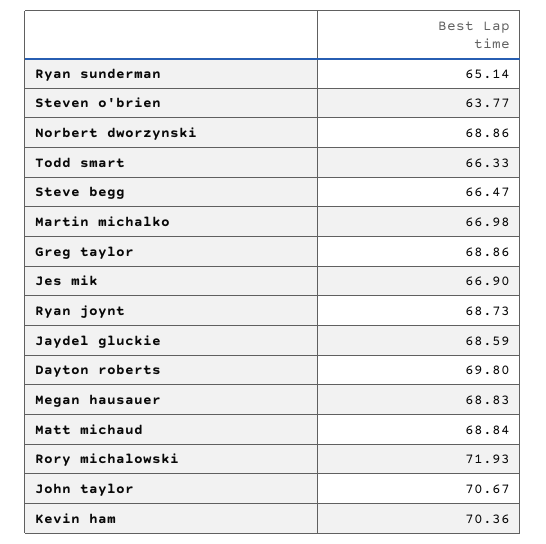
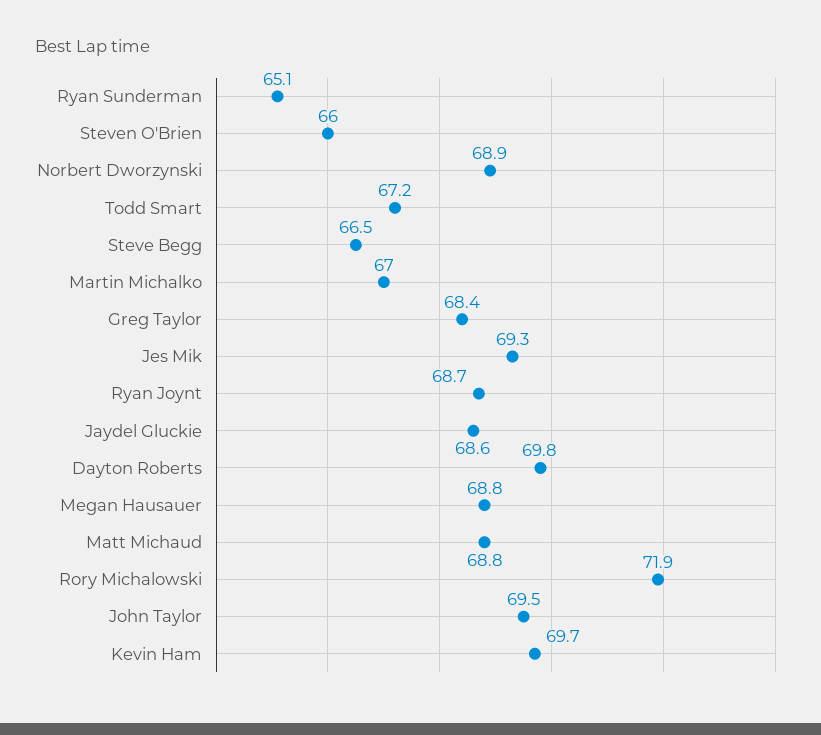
  {
    "Ryan sunderman": 65.14,
-   "Steven o'brien": 63.77,
+   "Steven o'brien": 66,
    "Norbert dworzynski": 68.86,
-   "Todd smart": 66.33,
+   "Todd smart": 67.2,
    "Steve begg": 66.47,
    "Martin michalko": 66.98,
-   "Greg taylor": 68.86,
+   "Greg taylor": 68.4,
-   "Jes mik": 66.9,
+   "Jes mik": 69.3,
    "Ryan joynt": 68.73,
    "Jaydel gluckie": 68.59,
    "Dayton roberts": 69.8,
    "Megan hausauer": 68.83,
    "Matt michaud": 68.84,
    "Rory michalowski": 71.93,
-   "John taylor": 70.67,
+   "John taylor": 69.5,
-   "Kevin ham": 70.36
+   "Kevin ham": 69.7
  }

